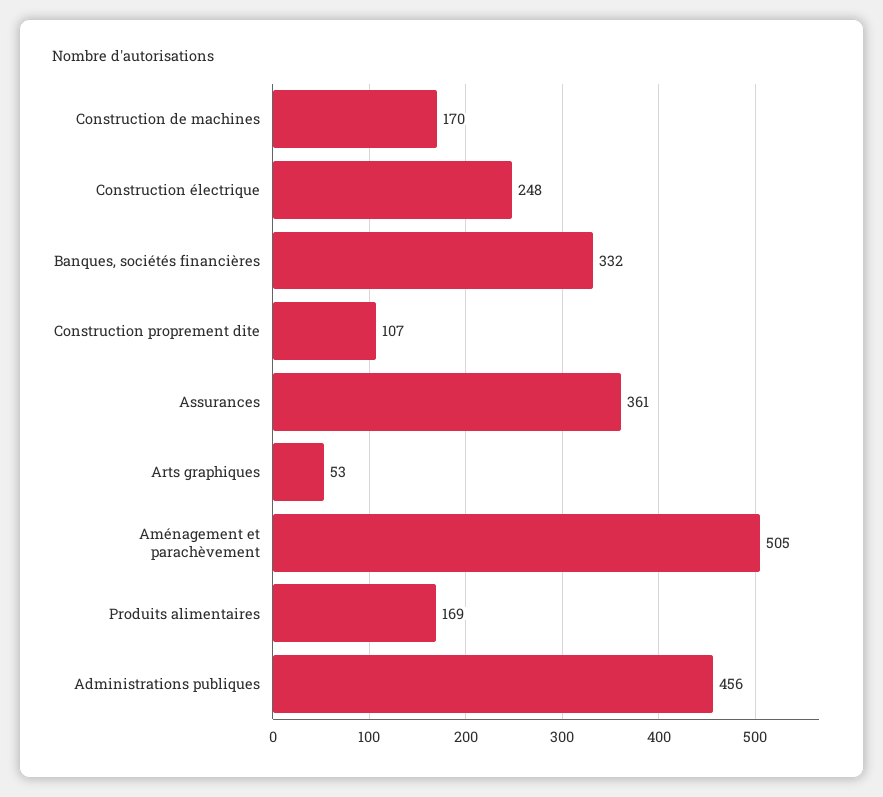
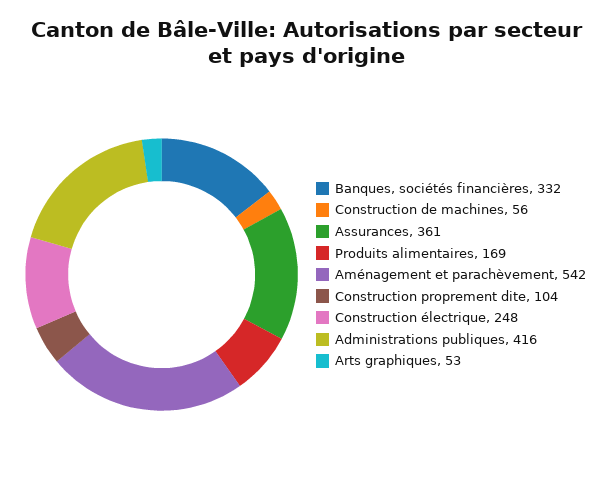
  {
-   "Construction de machines": 170,
+   "Construction de machines": 56,
    "Construction électrique": 248,
    "Banques, sociétés financières": 332,
-   "Construction proprement dite": 107,
+   "Construction proprement dite": 104,
    "Assurances": 361,
    "Arts graphiques": 53,
-   "Aménagement et parachèvement": 505,
+   "Aménagement et parachèvement": 542,
    "Produits alimentaires": 169,
-   "Administrations publiques": 456
+   "Administrations publiques": 416
  }

